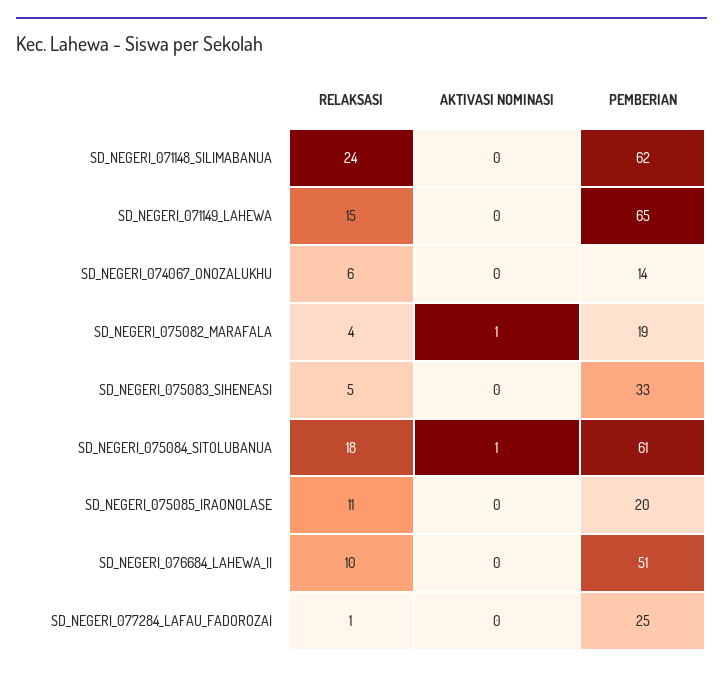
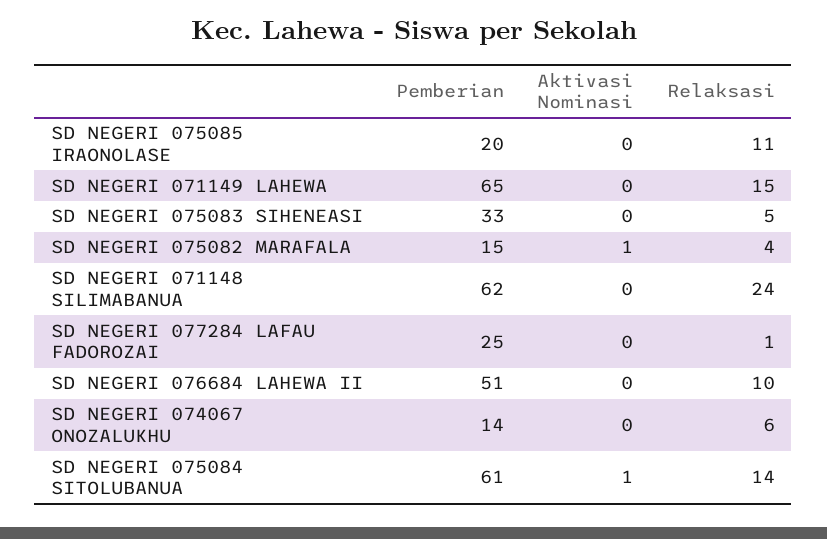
  {
    "RELAKSASI": {
      "SD_NEGERI_071148_SILIMABANUA": 24,
      "SD_NEGERI_071149_LAHEWA": 15,
      "SD_NEGERI_074067_ONOZALUKHU": 6,
      "SD_NEGERI_075082_MARAFALA": 4,
      "SD_NEGERI_075083_SIHENEASI": 5,
-     "SD_NEGERI_075084_SITOLUBANUA": 18,
+     "SD_NEGERI_075084_SITOLUBANUA": 14,
      "SD_NEGERI_075085_IRAONOLASE": 11,
      "SD_NEGERI_076684_LAHEWA_II": 10,
      "SD_NEGERI_077284_LAFAU_FADOROZAI": 1
    },
    "AKTIVASI NOMINASI": {
      "SD_NEGERI_071148_SILIMABANUA": 0,
      "SD_NEGERI_071149_LAHEWA": 0,
      "SD_NEGERI_074067_ONOZALUKHU": 0,
      "SD_NEGERI_075082_MARAFALA": 1,
      "SD_NEGERI_075083_SIHENEASI": 0,
      "SD_NEGERI_075084_SITOLUBANUA": 1,
      "SD_NEGERI_075085_IRAONOLASE": 0,
      "SD_NEGERI_076684_LAHEWA_II": 0,
      "SD_NEGERI_077284_LAFAU_FADOROZAI": 0
    },
    "PEMBERIAN": {
      "SD_NEGERI_071148_SILIMABANUA": 62,
      "SD_NEGERI_071149_LAHEWA": 65,
      "SD_NEGERI_074067_ONOZALUKHU": 14,
-     "SD_NEGERI_075082_MARAFALA": 19,
+     "SD_NEGERI_075082_MARAFALA": 15,
      "SD_NEGERI_075083_SIHENEASI": 33,
      "SD_NEGERI_075084_SITOLUBANUA": 61,
      "SD_NEGERI_075085_IRAONOLASE": 20,
      "SD_NEGERI_076684_LAHEWA_II": 51,
      "SD_NEGERI_077284_LAFAU_FADOROZAI": 25
    }
  }

